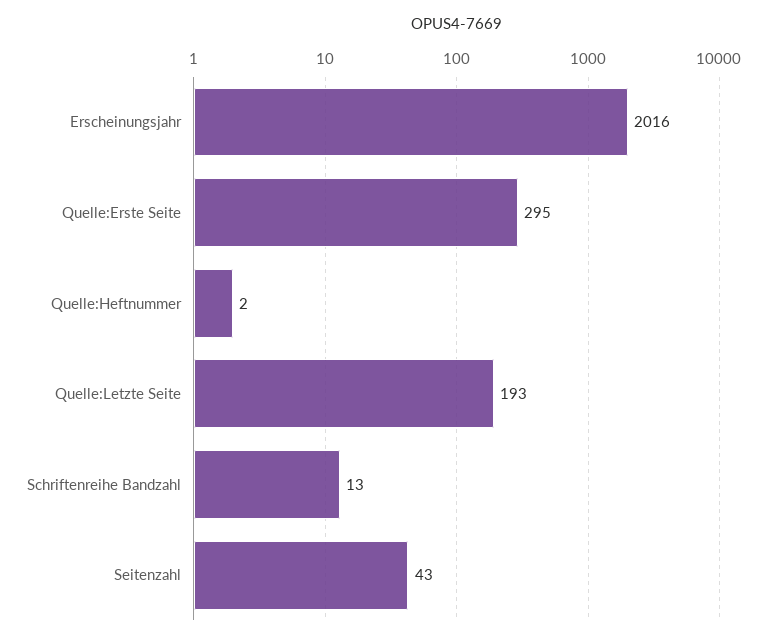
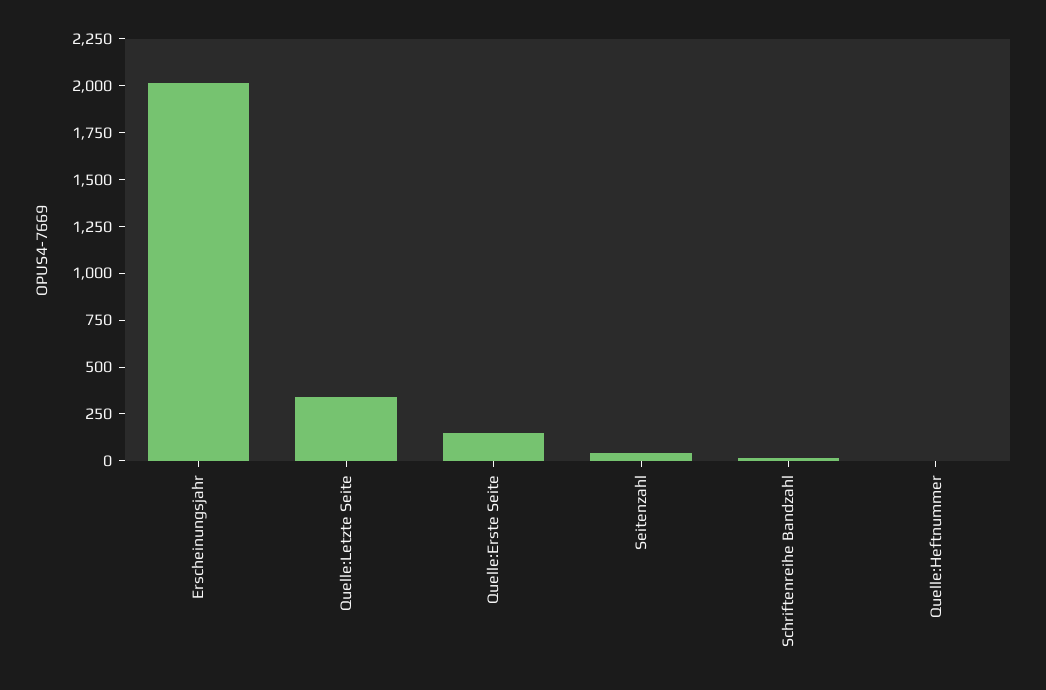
  {
    "Erscheinungsjahr": 2016,
-   "Quelle:Erste Seite": 295,
+   "Quelle:Erste Seite": 150,
    "Quelle:Heftnummer": 2,
-   "Quelle:Letzte Seite": 193,
+   "Quelle:Letzte Seite": 350,
    "Schriftenreihe Bandzahl": 13,
    "Seitenzahl": 43
  }

